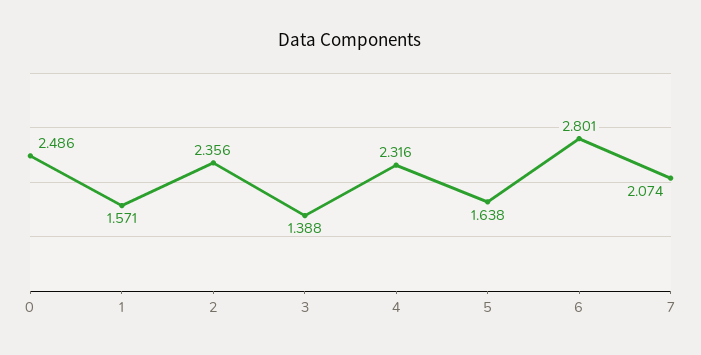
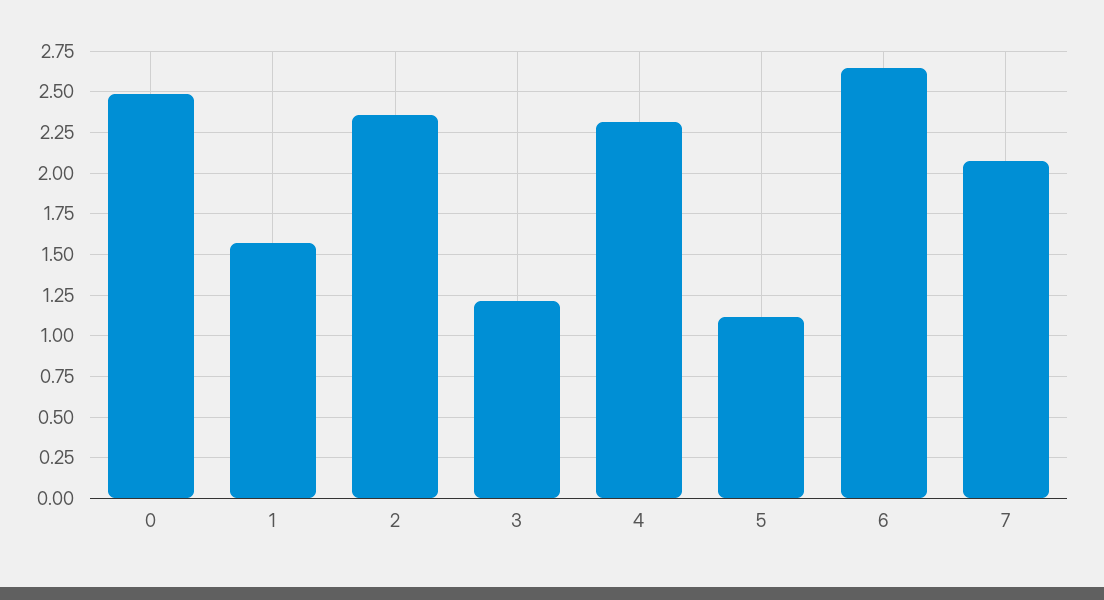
  {
    "0": 2.486,
    "1": 1.571,
    "2": 2.356,
-   "3": 1.388,
+   "3": 1.2,
    "4": 2.316,
-   "5": 1.638,
+   "5": 1.1,
-   "6": 2.801,
+   "6": 2.65,
    "7": 2.074
  }

